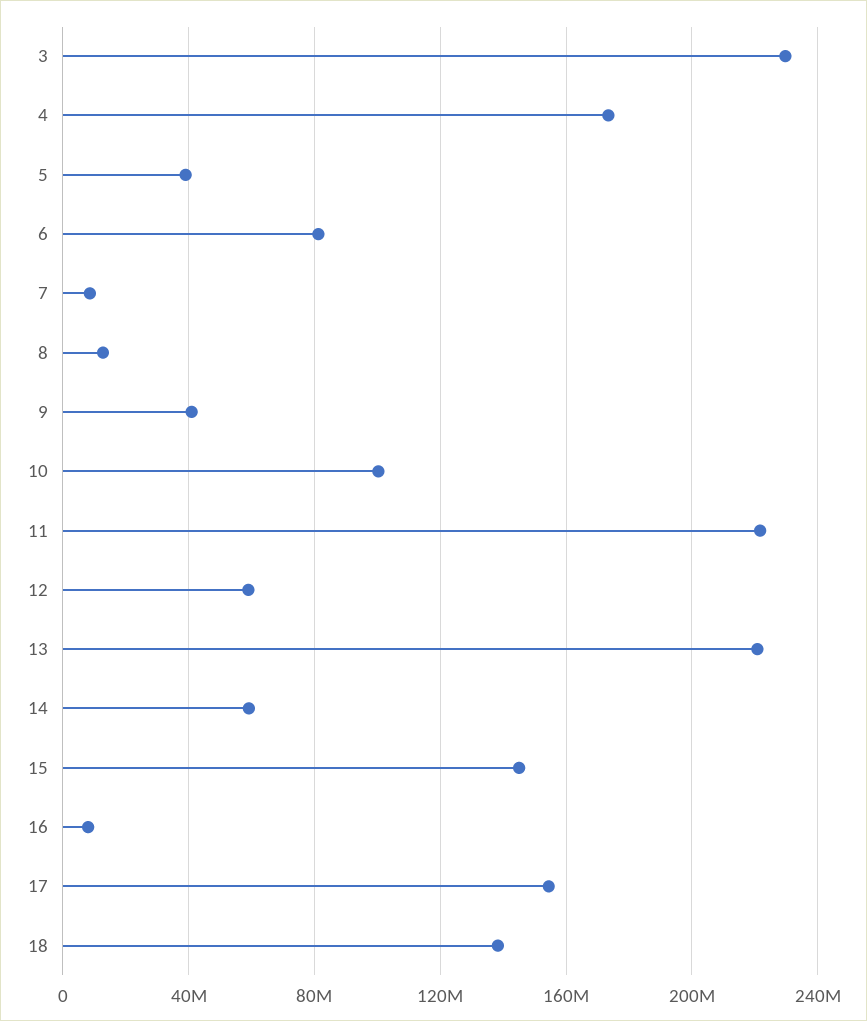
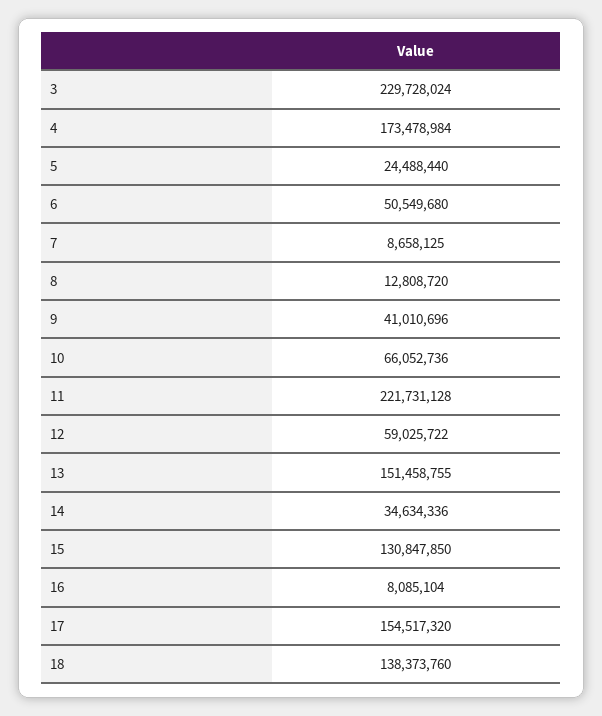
  {
    "3": 229728024,
    "4": 173478984,
-   "5": 40000000,
+   "5": 24488440,
-   "6": 80000000,
+   "6": 50549680,
    "7": 8658125,
    "8": 12808720,
    "9": 41010696,
-   "10": 100000000,
+   "10": 66052736,
    "11": 221731128,
    "12": 59025722,
-   "13": 220000000,
+   "13": 151458755,
-   "14": 60000000,
+   "14": 34634336,
-   "15": 145000000,
+   "15": 130847850,
    "16": 8085104,
    "17": 154517320,
    "18": 138373760
  }

